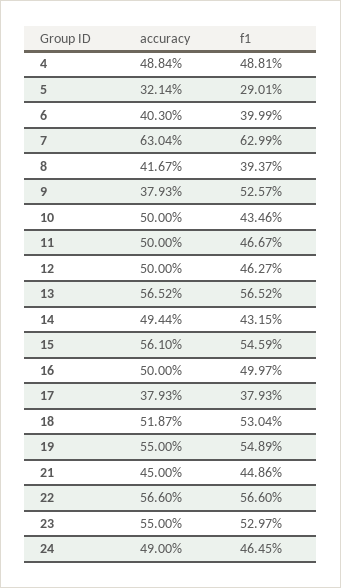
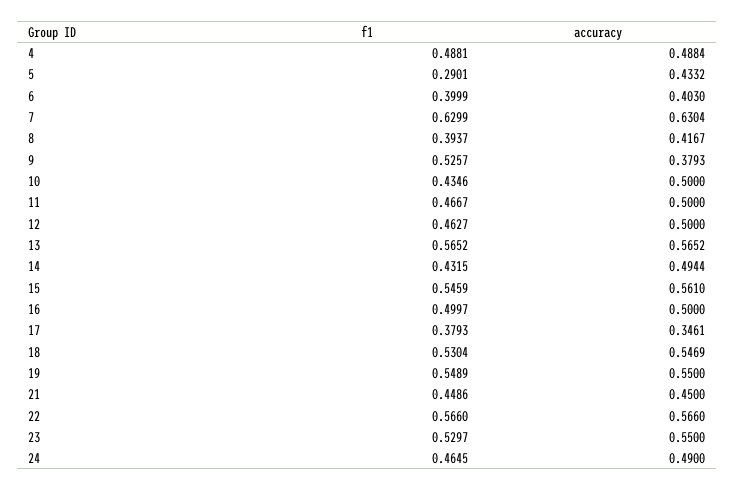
  {
    "accuracy": {
      "4": 0.4884,
-     "5": 0.3214,
+     "5": 0.4332,
      "6": 0.403,
      "7": 0.6304,
      "8": 0.4167,
      "9": 0.3793,
      "10": 0.5,
      "11": 0.5,
      "12": 0.5,
      "13": 0.5652,
      "14": 0.4944,
      "15": 0.561,
      "16": 0.5,
-     "17": 0.3793,
+     "17": 0.3461,
-     "18": 0.5187,
+     "18": 0.5469,
      "19": 0.55,
      "21": 0.45,
      "22": 0.566,
      "23": 0.55,
      "24": 0.49
    },
    "f1": {
      "4": 0.4881,
      "5": 0.2901,
      "6": 0.3999,
      "7": 0.6299,
      "8": 0.3937,
      "9": 0.5257,
      "10": 0.4346,
      "11": 0.4667,
      "12": 0.4627,
      "13": 0.5652,
      "14": 0.4315,
      "15": 0.5459,
      "16": 0.4997,
      "17": 0.3793,
      "18": 0.5304,
      "19": 0.5489,
      "21": 0.4486,
      "22": 0.566,
      "23": 0.5297,
      "24": 0.4645
    }
  }

